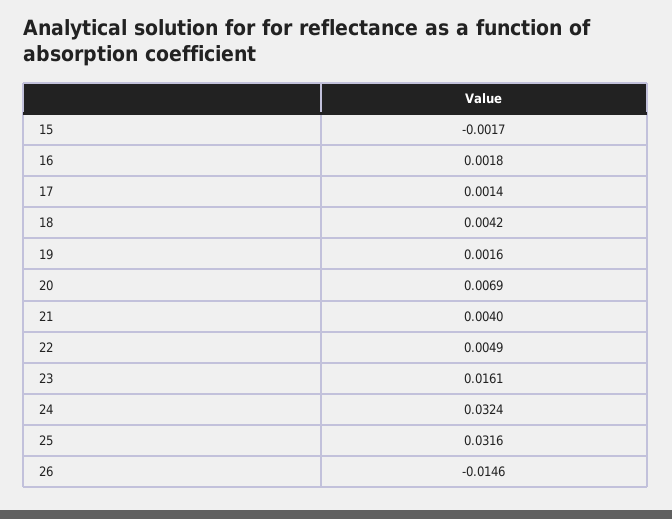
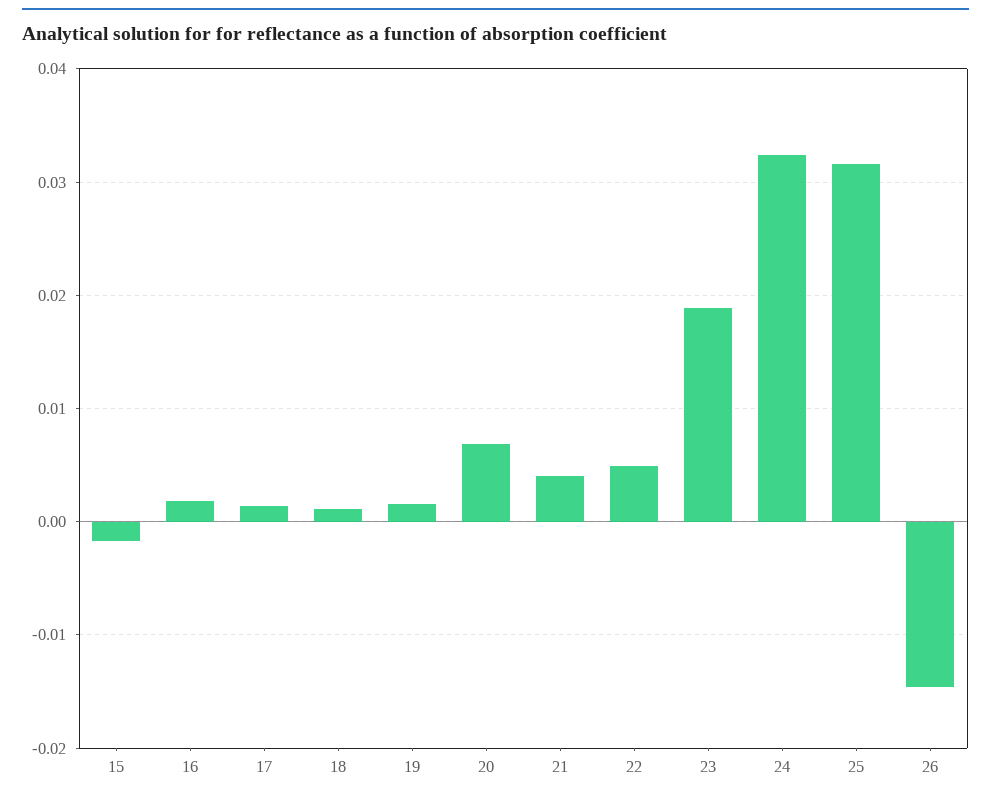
  {
    "15": -0.0017,
    "16": 0.0018,
    "17": 0.0014,
-   "18": 0.0042,
+   "18": 0.001,
    "19": 0.0016,
    "20": 0.0069,
    "21": 0.004,
    "22": 0.0049,
-   "23": 0.0161,
+   "23": 0.019,
    "24": 0.0324,
    "25": 0.0316,
    "26": -0.0146
  }

